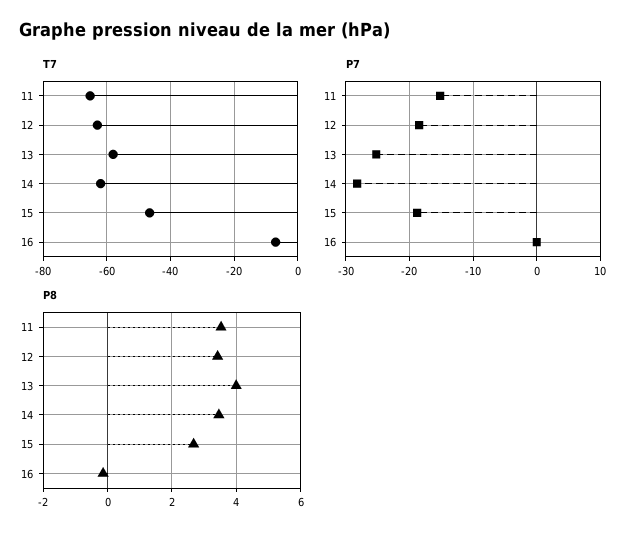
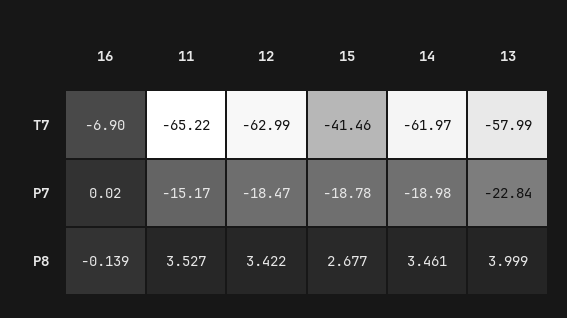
  {
    "T7": {
      "11": -65.22,
      "12": -62.99,
      "13": -57.99,
      "14": -61.97,
-     "15": -46,
+     "15": -41.46,
      "16": -6.9
    },
    "P7": {
      "11": -15.17,
      "12": -18.47,
-     "13": -25,
+     "13": -22.84,
-     "14": -28,
+     "14": -18.98,
      "15": -18.78,
      "16": 0.02
    },
    "P8": {
      "11": 3.527,
      "12": 3.422,
      "13": 3.999,
      "14": 3.461,
      "15": 2.677,
      "16": -0.139
    }
  }

